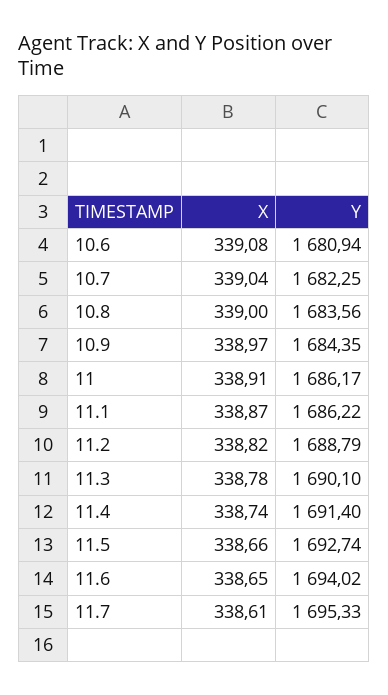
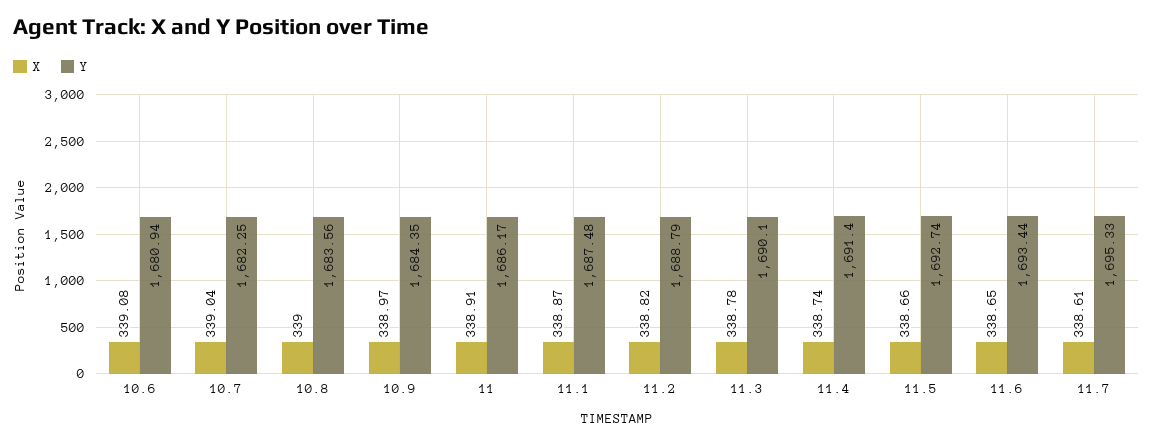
  {
    "X": {
      "10.6": 339.08,
      "10.7": 339.04,
      "10.8": 339,
      "10.9": 338.97,
      "11": 338.91,
      "11.1": 338.87,
      "11.2": 338.82,
      "11.3": 338.78,
      "11.4": 338.74,
      "11.5": 338.66,
      "11.6": 338.65,
      "11.7": 338.61
    },
    "Y": {
      "10.6": 1680.94,
      "10.7": 1682.25,
      "10.8": 1683.56,
      "10.9": 1684.35,
      "11": 1686.17,
-     "11.1": 1686.22,
+     "11.1": 1687.48,
      "11.2": 1688.79,
      "11.3": 1690.1,
      "11.4": 1691.4,
      "11.5": 1692.74,
-     "11.6": 1694.02,
+     "11.6": 1693.44,
      "11.7": 1695.33
    }
  }

